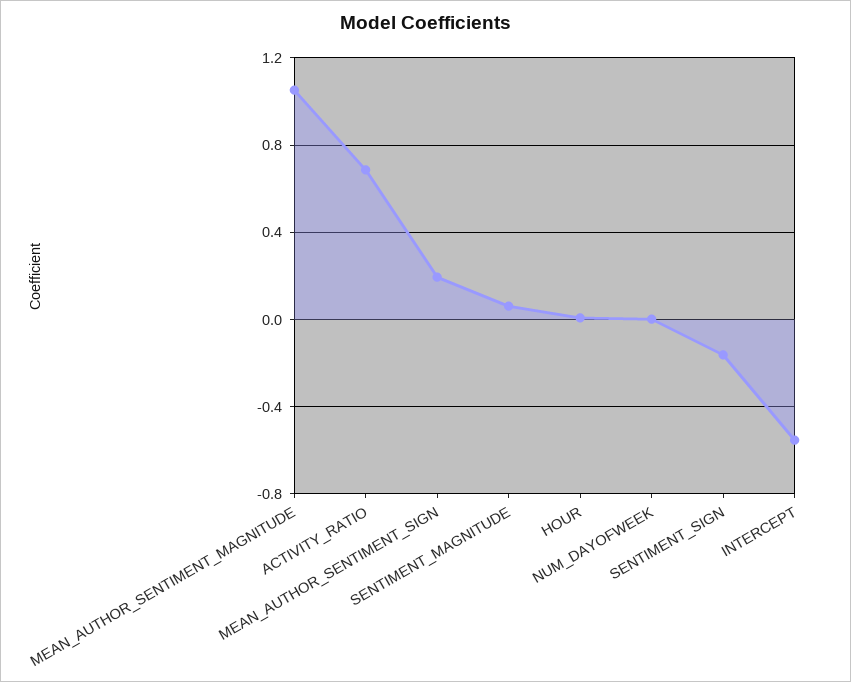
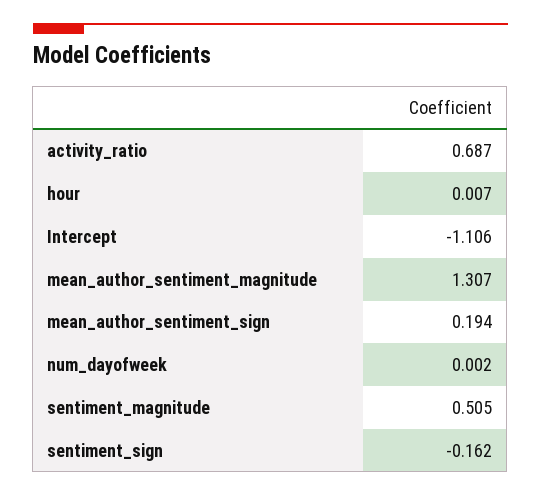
  {
-   "MEAN_AUTHOR_SENTIMENT_MAGNITUDE": 1.05,
+   "MEAN_AUTHOR_SENTIMENT_MAGNITUDE": 1.307,
    "ACTIVITY_RATIO": 0.687,
    "MEAN_AUTHOR_SENTIMENT_SIGN": 0.194,
-   "SENTIMENT_MAGNITUDE": 0.05,
+   "SENTIMENT_MAGNITUDE": 0.505,
    "HOUR": 0.007,
    "NUM_DAYOFWEEK": 0.002,
    "SENTIMENT_SIGN": -0.162,
-   "INTERCEPT": -0.55
+   "INTERCEPT": -1.106
  }

